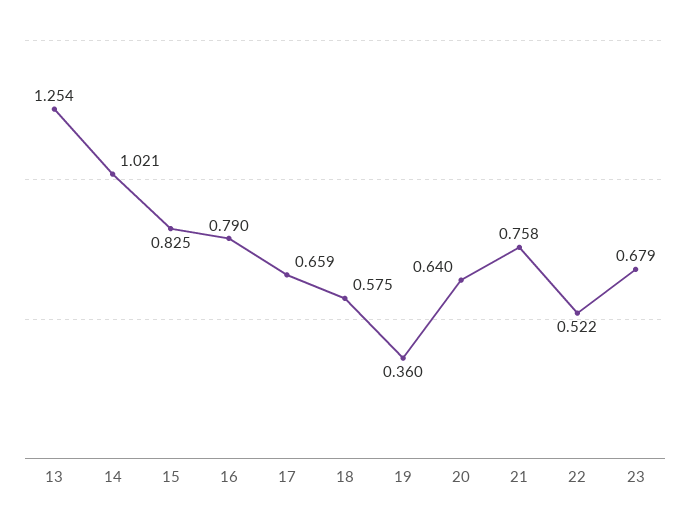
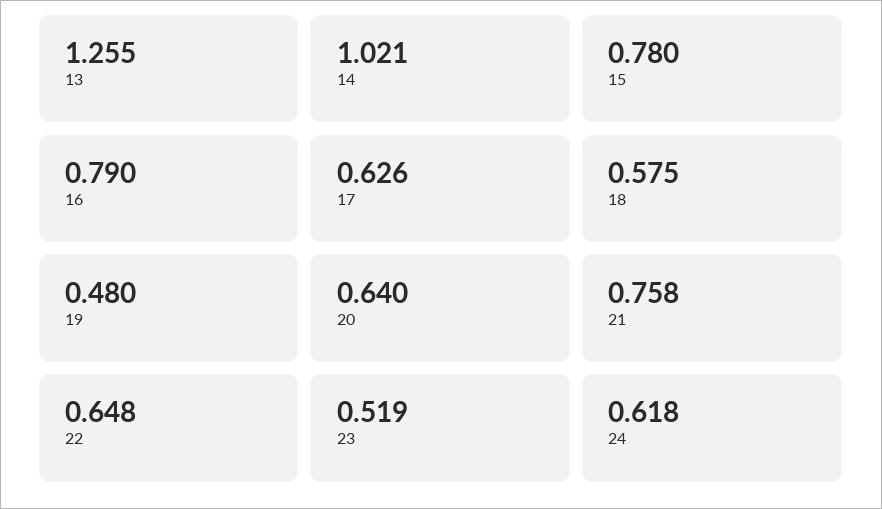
  {
-   "13": 1.254,
+   "13": 1.255,
    "14": 1.021,
-   "15": 0.825,
+   "15": 0.78,
    "16": 0.79,
-   "17": 0.659,
+   "17": 0.626,
    "18": 0.575,
-   "19": 0.36,
+   "19": 0.48,
    "20": 0.64,
    "21": 0.758,
-   "22": 0.522,
+   "22": 0.648,
-   "23": 0.679
+   "23": 0.519,
+   "24": 0.618
  }

